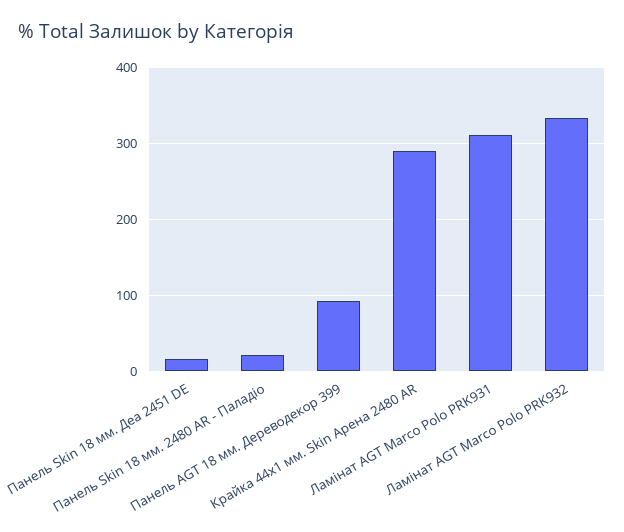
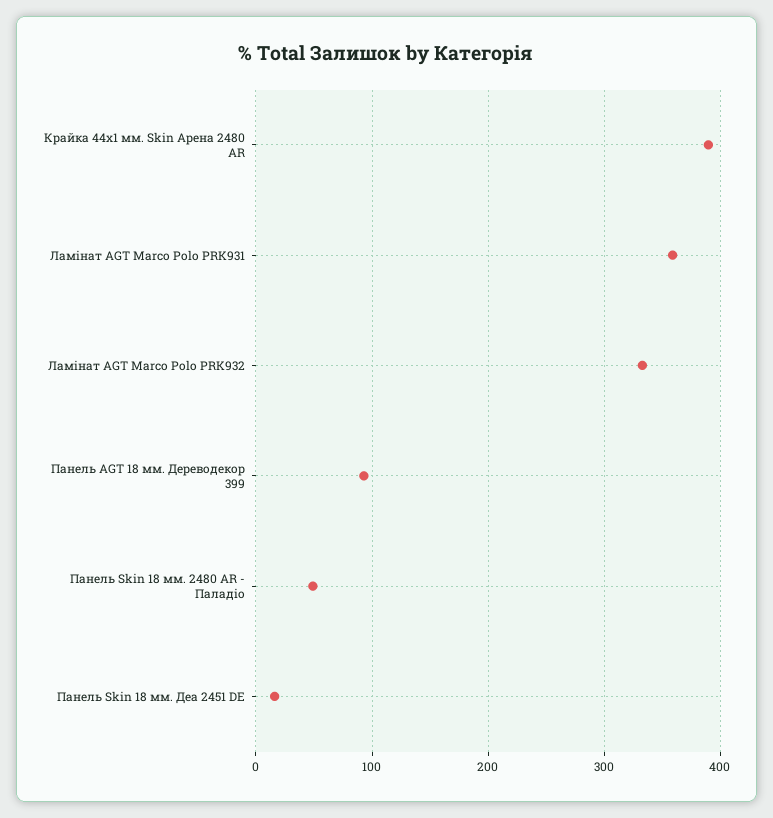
  {
    "Панель Skin 18 мм. Деа 2451 DE": 20,
-   "Панель Skin 18 мм. 2480 AR - Паладіо": 20,
+   "Панель Skin 18 мм. 2480 AR - Паладіо": 50,
    "Панель AGT 18 мм. Дереводекор 399": 90,
-   "Крайка 44x1 мм. Skin Арена 2480 AR": 290,
+   "Крайка 44x1 мм. Skin Арена 2480 AR": 390,
-   "Ламінат AGT Marco Polo PRK931": 310,
+   "Ламінат AGT Marco Polo PRK931": 360,
    "Ламінат AGT Marco Polo PRK932": 330
  }

